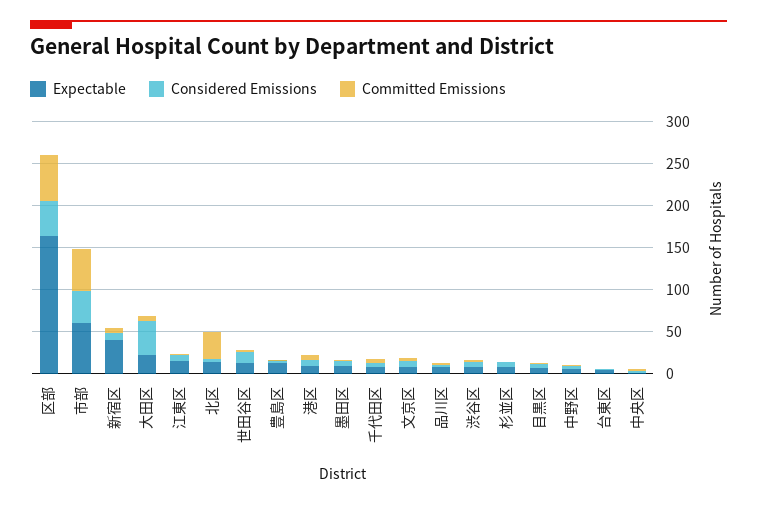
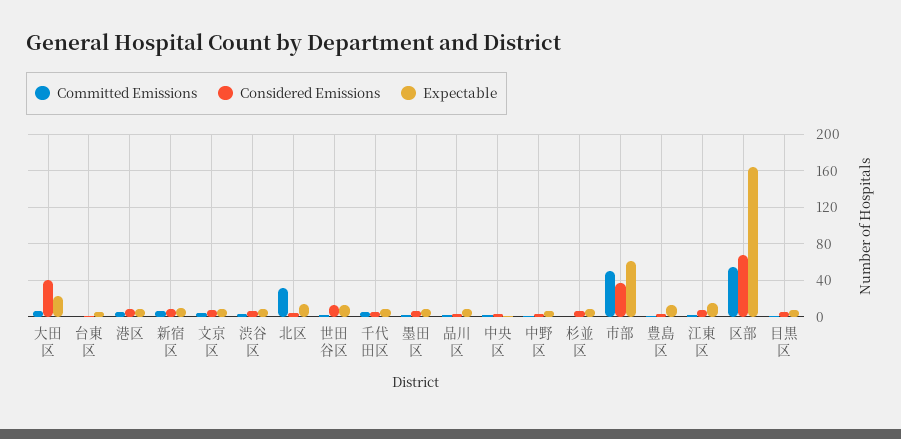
  {
    "Expectable": {
      "区部": 160,
      "市部": 60,
-     "新宿区": 40,
+     "新宿区": 10,
      "大田区": 20,
      "江東区": 20,
      "北区": 10,
      "世田谷区": 10,
      "豊島区": 10,
      "港区": 10,
      "墨田区": 10,
      "千代田区": 10,
      "文京区": 10,
      "品川区": 10,
      "渋谷区": 10,
      "杉並区": 10,
      "目黒区": 10,
      "中野区": 10,
      "台東区": 10,
      "中央区": 0
    },
    "Considered Emissions": {
-     "区部": 40,
+     "区部": 70,
      "市部": 40,
      "新宿区": 10,
      "大田区": 40,
      "江東区": 10,
      "北区": 0,
      "世田谷区": 10,
      "豊島区": 0,
      "港区": 10,
      "墨田区": 10,
      "千代田区": 10,
      "文京区": 10,
      "品川区": 0,
      "渋谷区": 10,
      "杉並区": 10,
      "目黒区": 10,
      "中野区": 0,
      "台東区": 0,
      "中央区": 0
    },
    "Committed Emissions": {
      "区部": 50,
      "市部": 50,
      "新宿区": 10,
      "大田区": 10,
      "江東区": 0,
      "北区": 30,
      "世田谷区": 0,
      "豊島区": 0,
      "港区": 10,
      "墨田区": 0,
      "千代田区": 10,
      "文京区": 0,
      "品川区": 0,
      "渋谷区": 0,
      "杉並区": 0,
      "目黒区": 0,
      "中野区": 0,
      "台東区": 0,
      "中央区": 0
    }
  }

